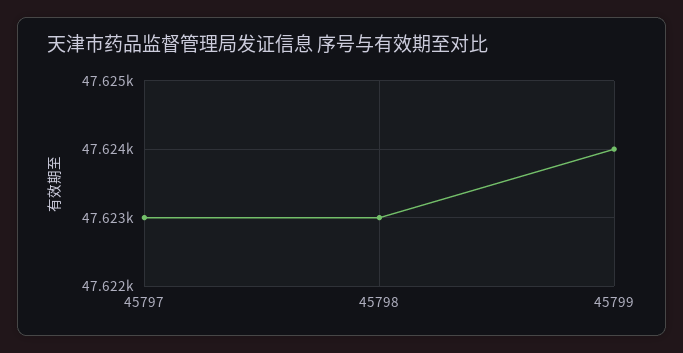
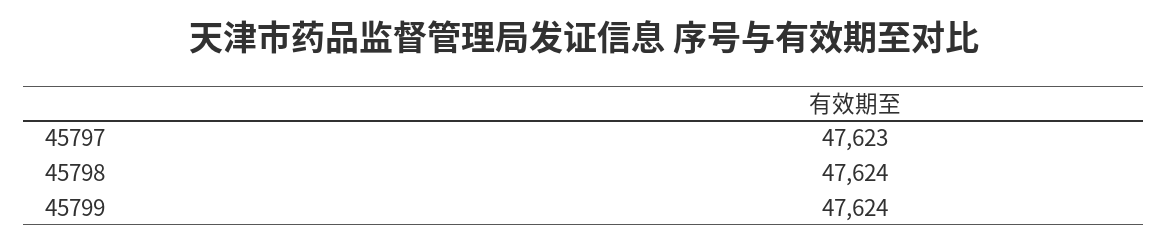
  {
    "45797": 47623,
-   "45798": 47623,
+   "45798": 47624,
    "45799": 47624
  }

